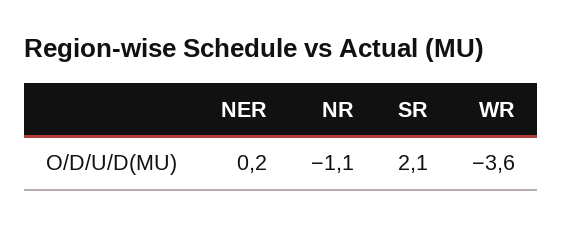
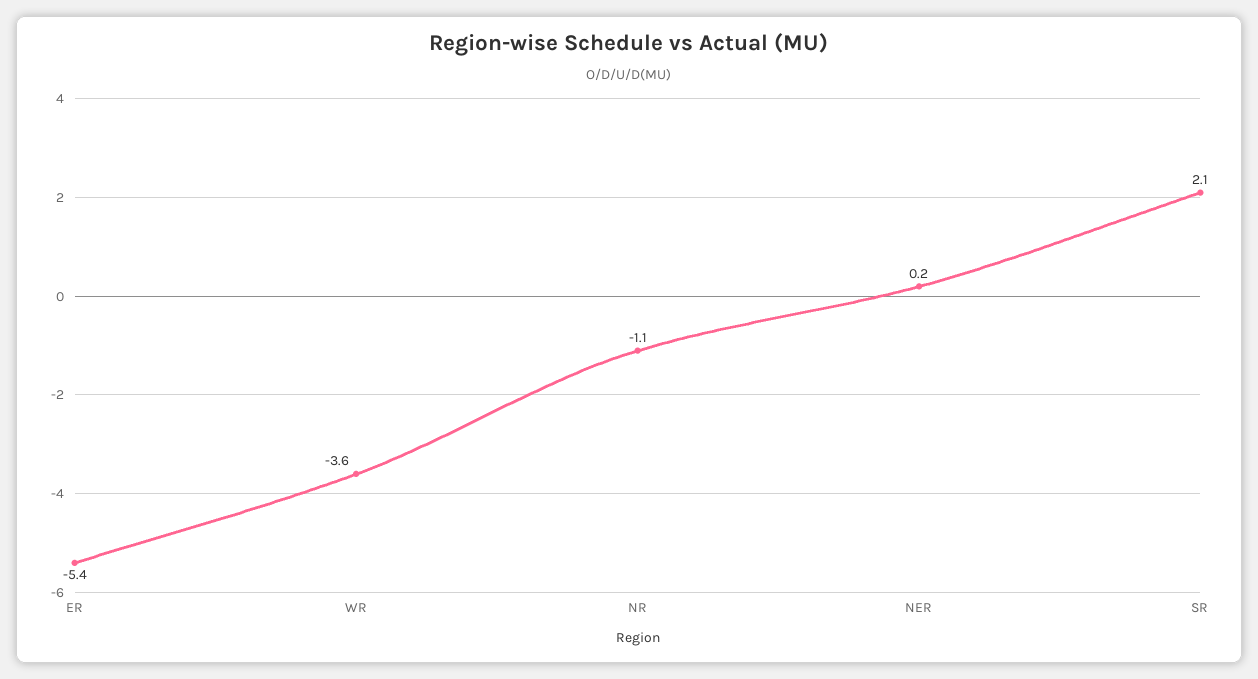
  {
    "NER": 0.2,
    "NR": -1.1,
    "SR": 2.1,
-   "WR": -3.6
+   "WR": -3.6,
+   "ER": -5.4
  }

